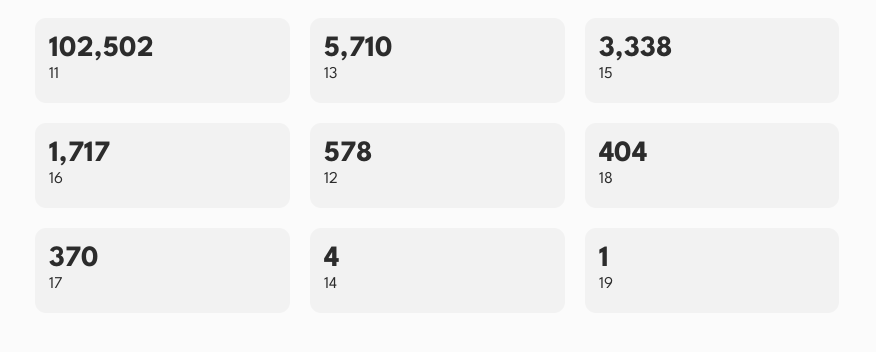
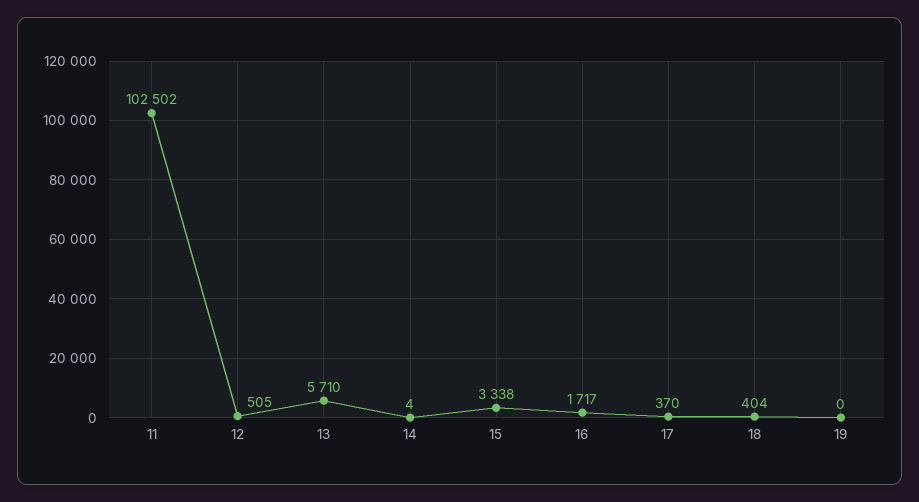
  {
    "11": 102502,
    "13": 5710,
    "15": 3338,
    "16": 1717,
-   "12": 578,
+   "12": 505,
    "18": 404,
    "17": 370,
    "14": 4,
-   "19": 1
+   "19": 0
  }

